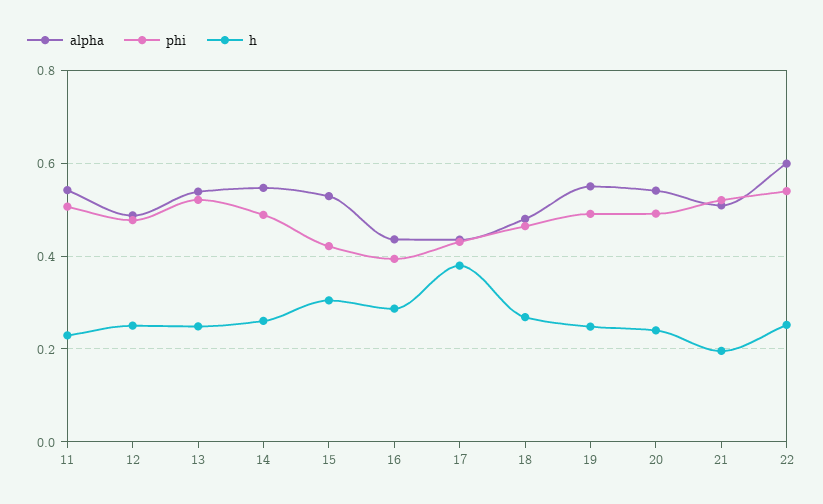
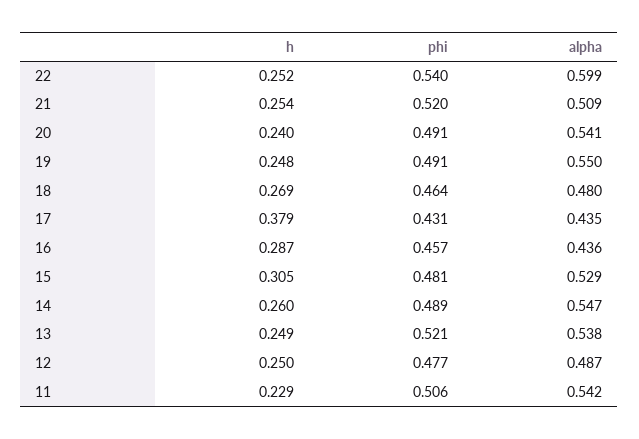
  {
    "alpha": {
      "11": 0.542,
      "12": 0.487,
      "13": 0.538,
      "14": 0.547,
      "15": 0.529,
      "16": 0.436,
      "17": 0.435,
      "18": 0.48,
      "19": 0.55,
      "20": 0.541,
      "21": 0.509,
      "22": 0.599
    },
    "phi": {
      "11": 0.506,
      "12": 0.477,
      "13": 0.521,
      "14": 0.489,
-     "15": 0.42,
+     "15": 0.481,
-     "16": 0.4,
+     "16": 0.457,
      "17": 0.431,
      "18": 0.464,
      "19": 0.491,
      "20": 0.491,
      "21": 0.52,
      "22": 0.54
    },
    "h": {
      "11": 0.229,
      "12": 0.25,
      "13": 0.249,
      "14": 0.26,
      "15": 0.305,
      "16": 0.287,
      "17": 0.379,
      "18": 0.269,
      "19": 0.248,
      "20": 0.24,
-     "21": 0.2,
+     "21": 0.254,
      "22": 0.252
    }
  }

